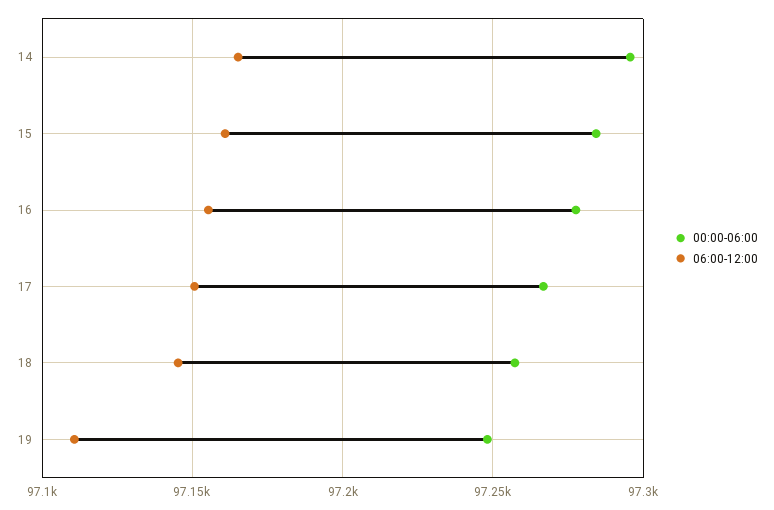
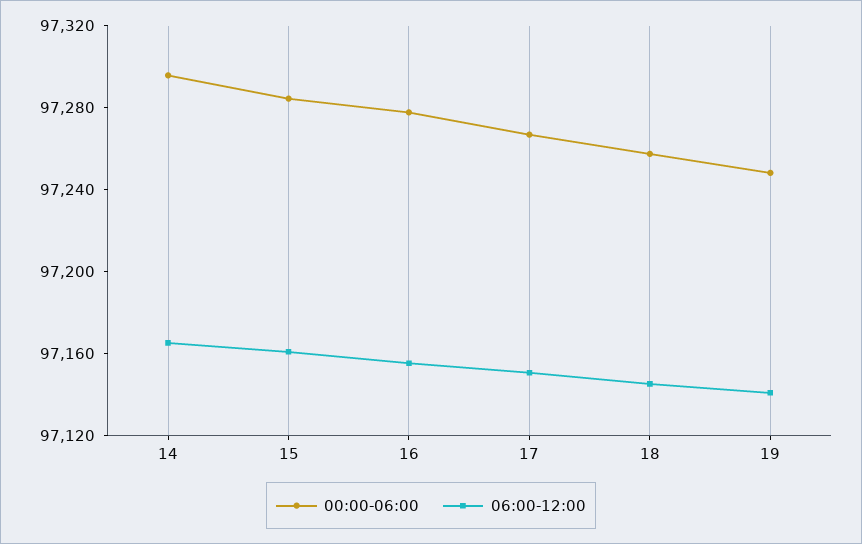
  {
    "00:00-06:00": {
      "14": 97295,
      "15": 97285,
      "16": 97280,
      "17": 97265,
      "18": 97255,
      "19": 97250
    },
    "06:00-12:00": {
      "14": 97165,
      "15": 97160,
      "16": 97155,
      "17": 97150,
      "18": 97145,
-     "19": 97110
+     "19": 97140
    }
  }

